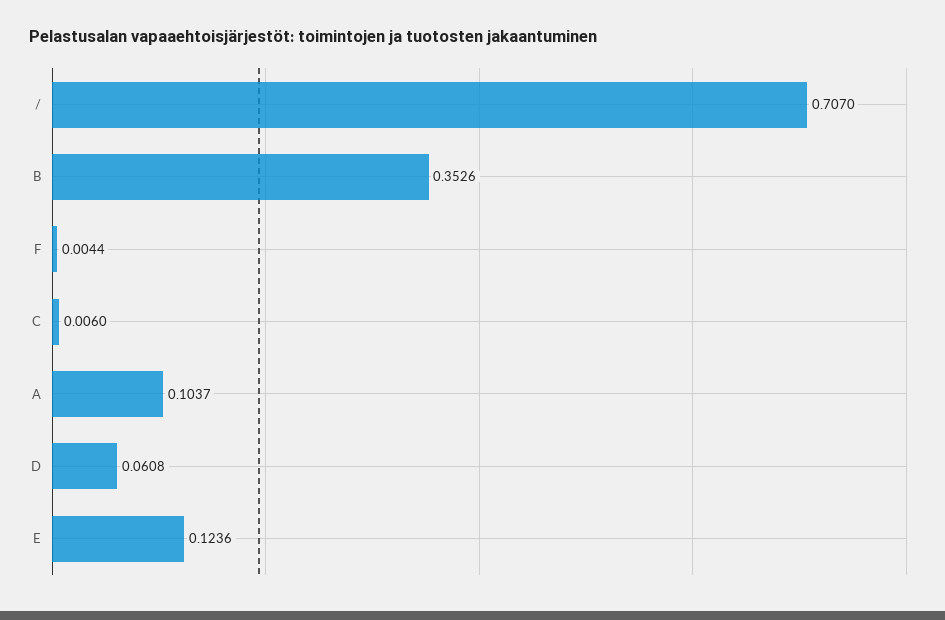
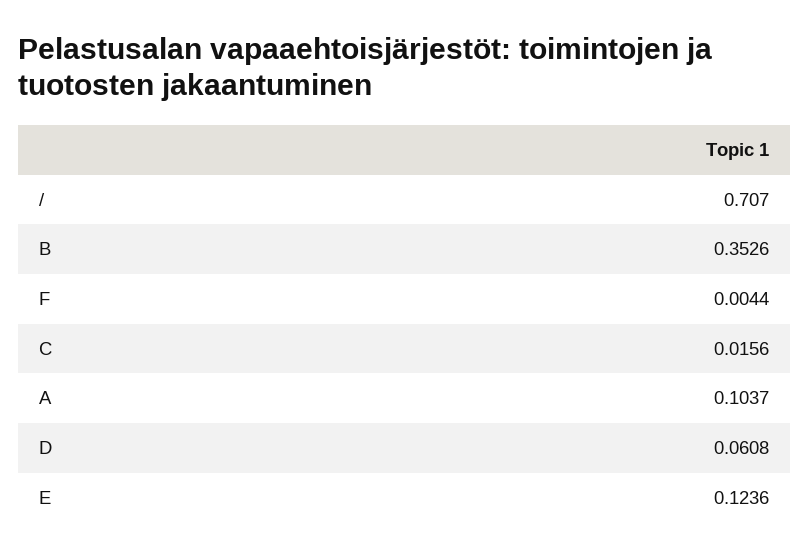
  {
    "/": 0.707,
    "B": 0.3526,
    "F": 0.0044,
-   "C": 0.006,
+   "C": 0.0156,
    "A": 0.1037,
    "D": 0.0608,
    "E": 0.1236
  }

